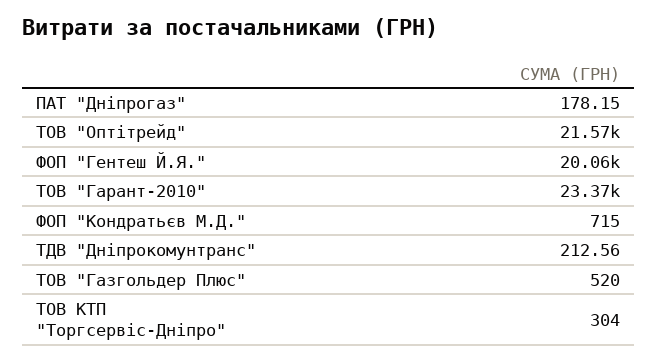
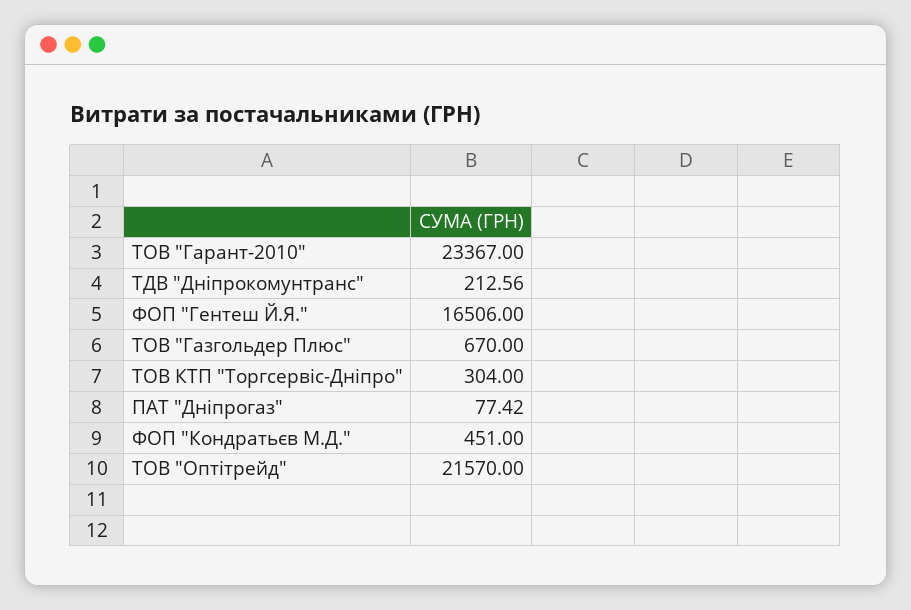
  {
-   "ПАТ \"Дніпрогаз\"": 178.15,
+   "ПАТ \"Дніпрогаз\"": 77.42,
    "ТОВ \"Оптітрейд\"": 21570,
-   "ФОП \"Гентеш Й.Я.\"": 20060,
+   "ФОП \"Гентеш Й.Я.\"": 16506,
    "ТОВ \"Гарант-2010\"": 23367,
-   "ФОП \"Кондратьєв М.Д.\"": 715,
+   "ФОП \"Кондратьєв М.Д.\"": 451,
    "ТДВ \"Дніпрокомунтранс\"": 212.56,
-   "ТОВ \"Газгольдер Плюс\"": 520,
+   "ТОВ \"Газгольдер Плюс\"": 670,
    "ТОВ КТП \"Торгсервіс-Дніпро\"": 304
  }

